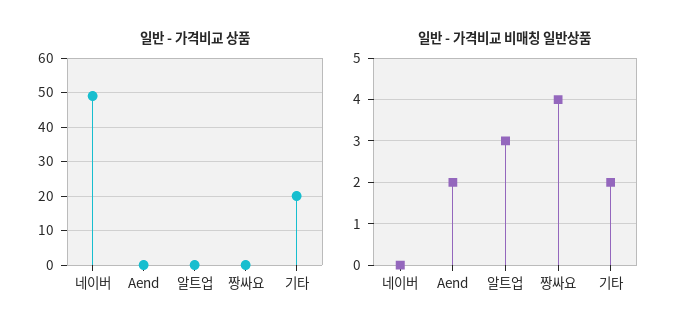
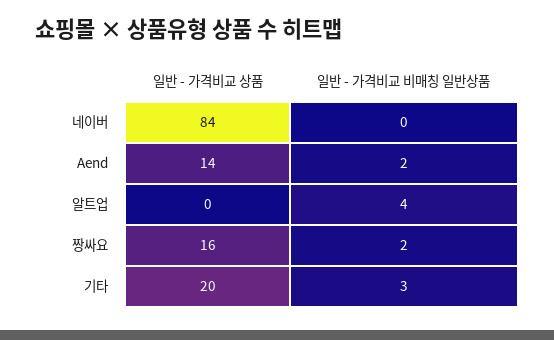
  {
    "일반 - 가격비교 상품": {
-     "네이버": 50,
+     "네이버": 84,
-     "Aend": 0,
+     "Aend": 14,
      "알트업": 0,
-     "짱싸요": 0,
+     "짱싸요": 16,
      "기타": 20
    },
    "일반 - 가격비교 비매칭 일반상품": {
      "네이버": 0,
      "Aend": 2,
-     "알트업": 3,
+     "알트업": 4,
-     "짱싸요": 4,
+     "짱싸요": 2,
-     "기타": 2
+     "기타": 3
    }
  }

